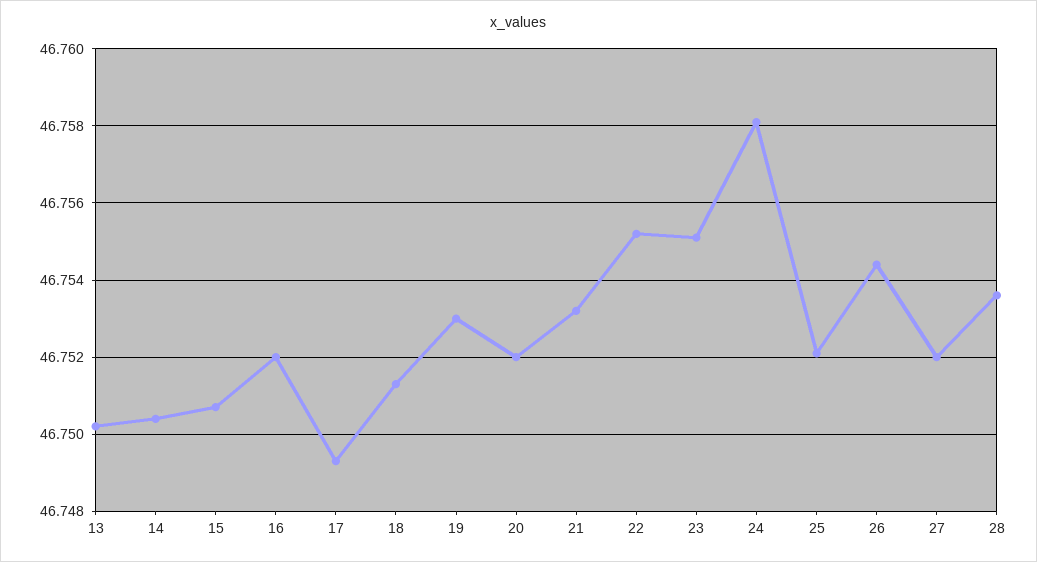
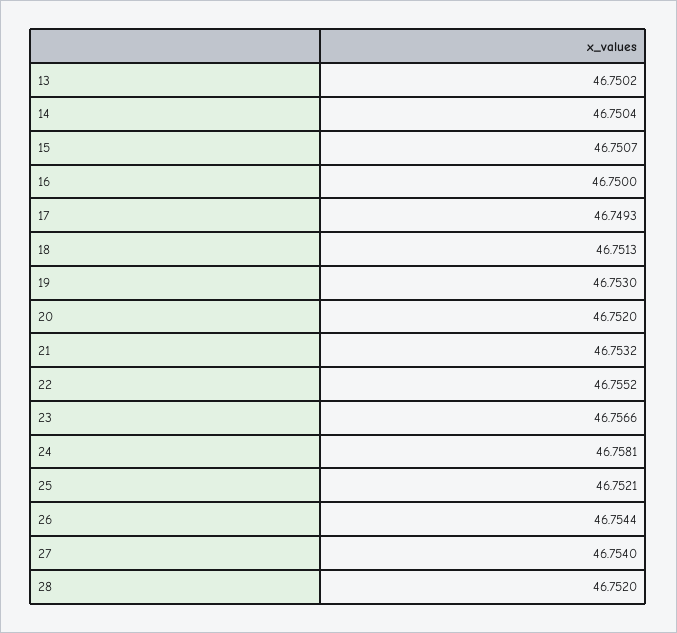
  {
    "13": 46.7502,
    "14": 46.7504,
    "15": 46.7507,
-   "16": 46.752,
+   "16": 46.75,
    "17": 46.7493,
    "18": 46.7513,
    "19": 46.753,
    "20": 46.752,
    "21": 46.7532,
    "22": 46.7552,
-   "23": 46.755,
+   "23": 46.7566,
    "24": 46.7581,
    "25": 46.7521,
    "26": 46.7544,
-   "27": 46.752,
+   "27": 46.754,
-   "28": 46.7535
+   "28": 46.752
  }

